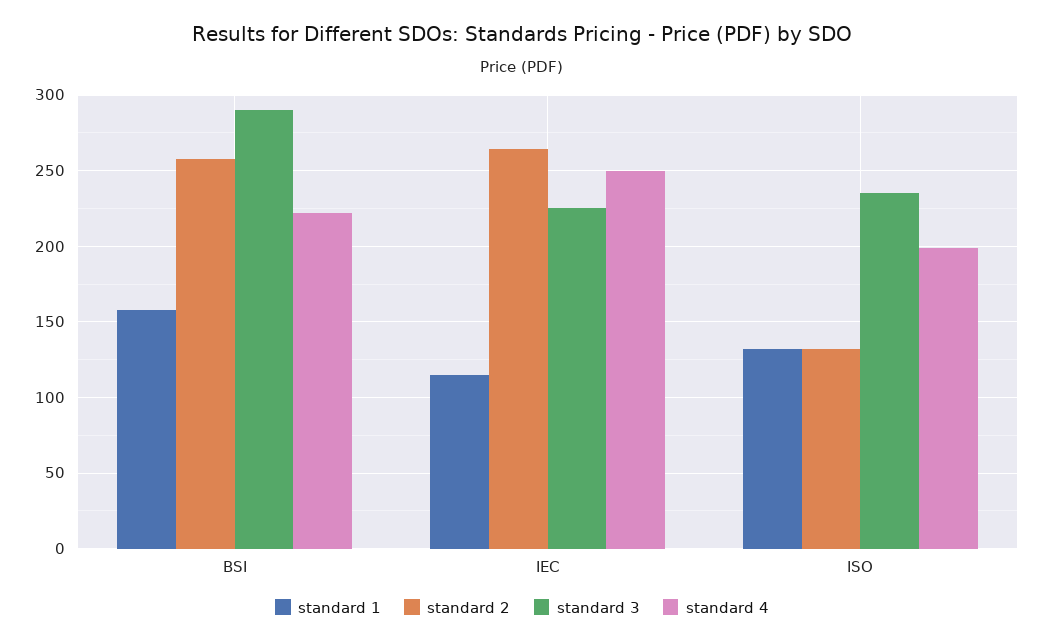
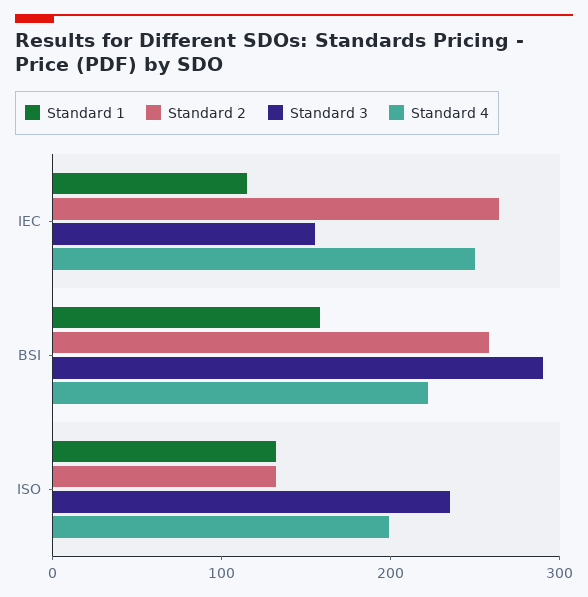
  {
    "standard 1": {
      "BSI": 160,
      "IEC": 115,
      "ISO": 130
    },
    "standard 2": {
      "BSI": 260,
      "IEC": 265,
      "ISO": 130
    },
    "standard 3": {
      "BSI": 290,
-     "IEC": 225,
+     "IEC": 160,
      "ISO": 235
    },
    "standard 4": {
      "BSI": 220,
      "IEC": 250,
      "ISO": 200
    }
  }

